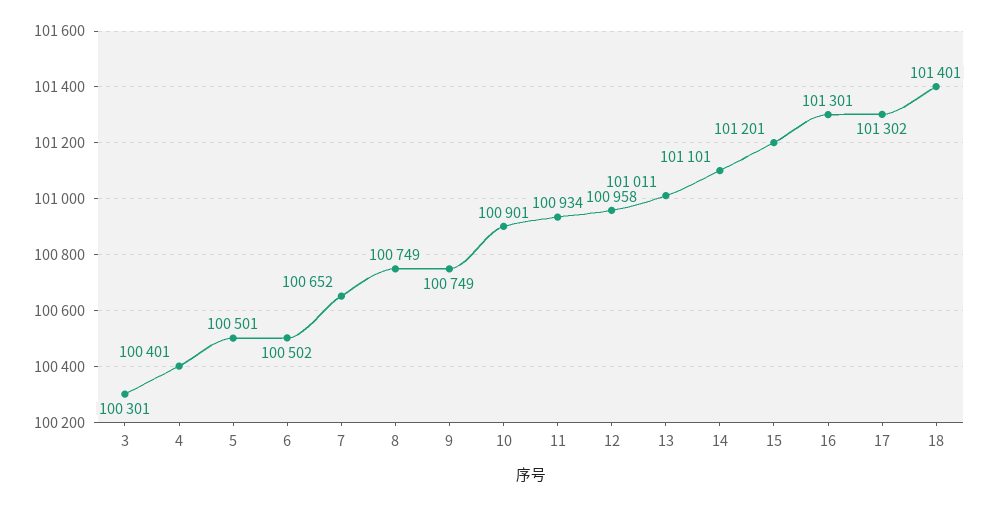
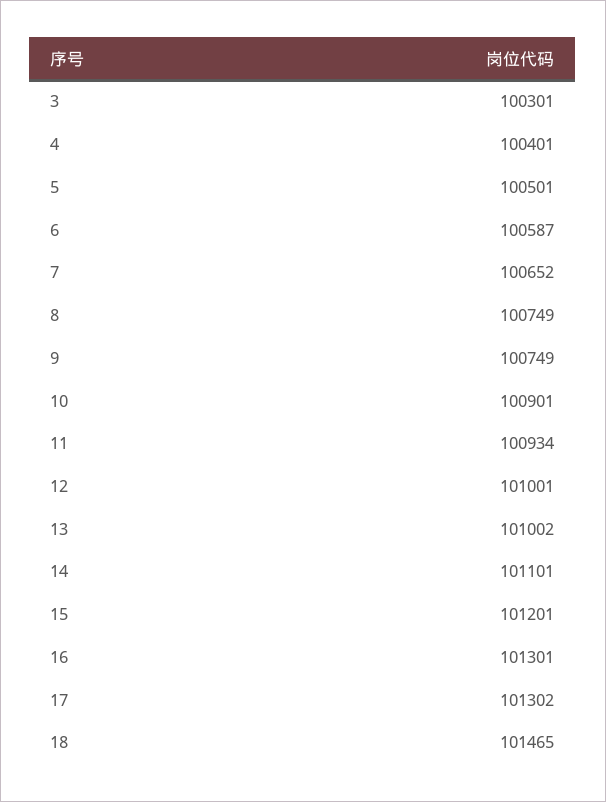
  {
    "3": 100301,
    "4": 100401,
    "5": 100501,
-   "6": 100502,
+   "6": 100587,
    "7": 100652,
    "8": 100749,
    "9": 100749,
    "10": 100901,
    "11": 100934,
-   "12": 100958,
+   "12": 101001,
-   "13": 101011,
+   "13": 101002,
    "14": 101101,
    "15": 101201,
    "16": 101301,
    "17": 101302,
-   "18": 101401
+   "18": 101465
  }

